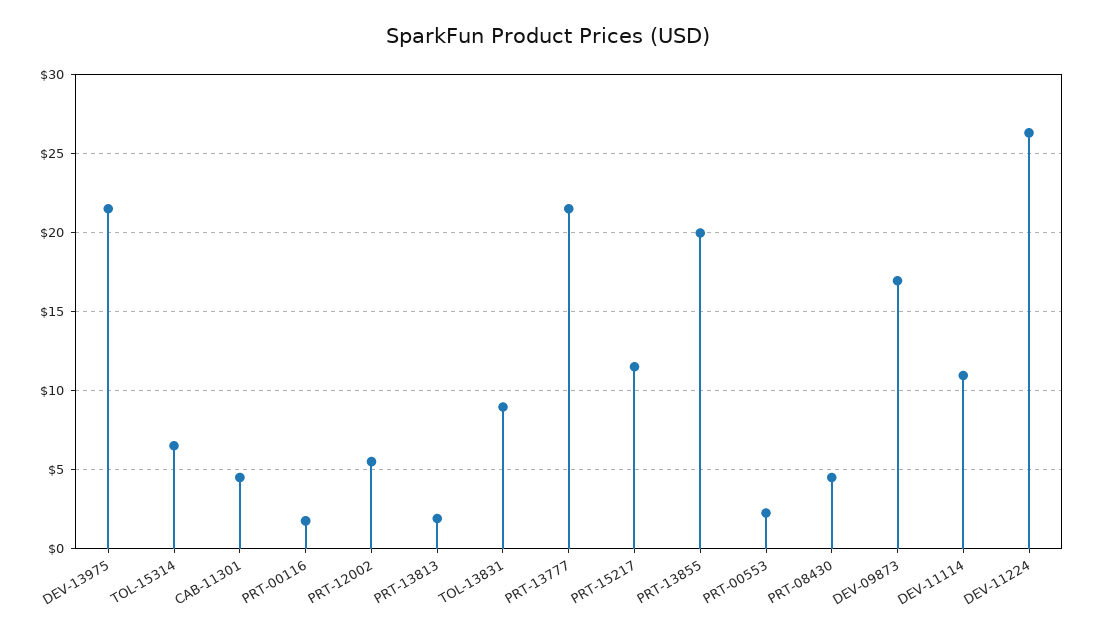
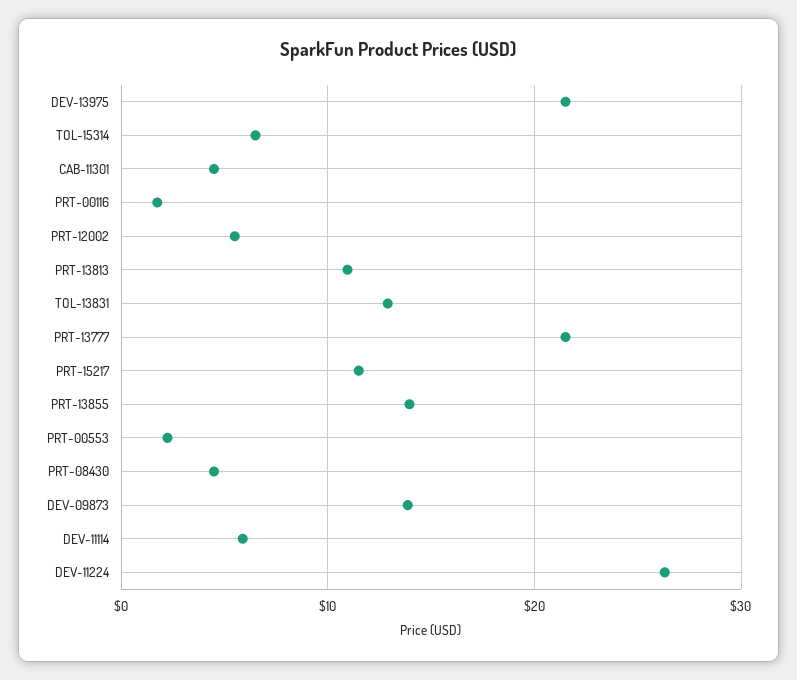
  {
    "DEV-13975": 21.5,
    "TOL-15314": 6.5,
    "CAB-11301": 4.5,
    "PRT-00116": 2,
    "PRT-12002": 5.5,
-   "PRT-13813": 2,
+   "PRT-13813": 11,
-   "TOL-13831": 9,
+   "TOL-13831": 13,
    "PRT-13777": 21.5,
    "PRT-15217": 11.5,
-   "PRT-13855": 20,
+   "PRT-13855": 14,
    "PRT-00553": 2.5,
    "PRT-08430": 4.5,
-   "DEV-09873": 17,
+   "DEV-09873": 14,
-   "DEV-11114": 11,
+   "DEV-11114": 6,
    "DEV-11224": 26.5
  }

